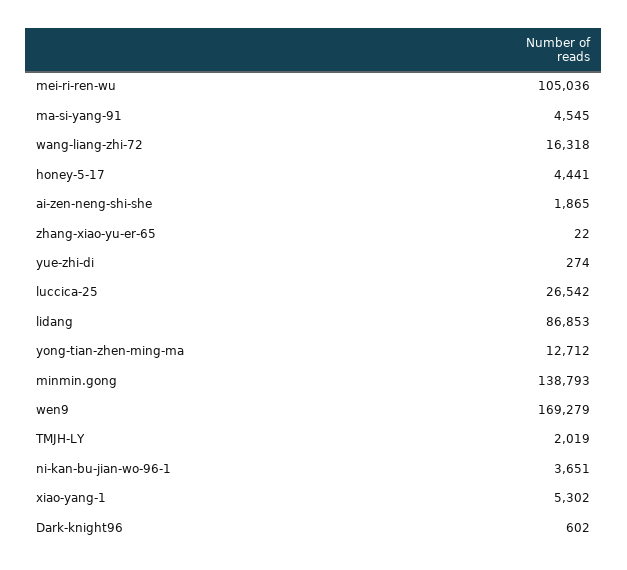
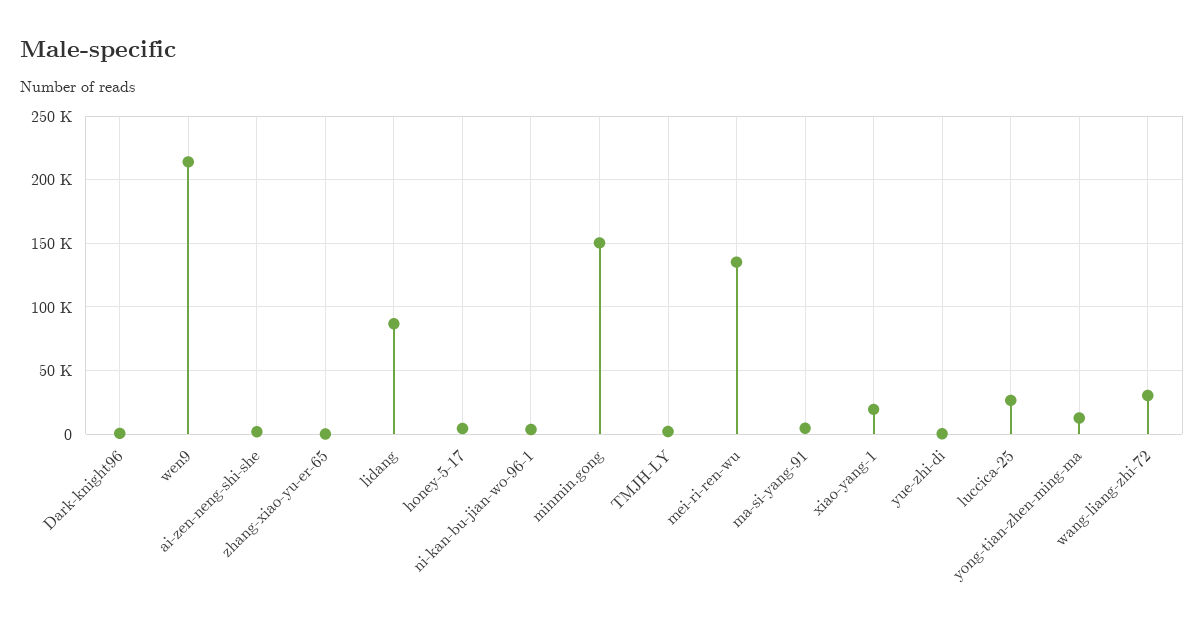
  {
-   "mei-ri-ren-wu": 105036,
+   "mei-ri-ren-wu": 135000,
    "ma-si-yang-91": 4545,
-   "wang-liang-zhi-72": 16318,
+   "wang-liang-zhi-72": 30000,
    "honey-5-17": 4441,
    "ai-zen-neng-shi-she": 1865,
    "zhang-xiao-yu-er-65": 22,
    "yue-zhi-di": 274,
    "luccica-25": 26542,
    "lidang": 86853,
    "yong-tian-zhen-ming-ma": 12712,
-   "minmin.gong": 138793,
+   "minmin.gong": 150000,
-   "wen9": 169279,
+   "wen9": 215000,
    "TMJH-LY": 2019,
    "ni-kan-bu-jian-wo-96-1": 3651,
-   "xiao-yang-1": 5302,
+   "xiao-yang-1": 20000,
    "Dark-knight96": 602
  }

